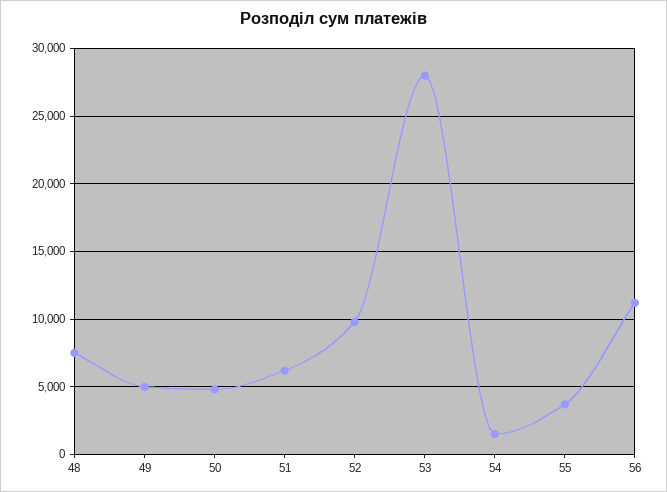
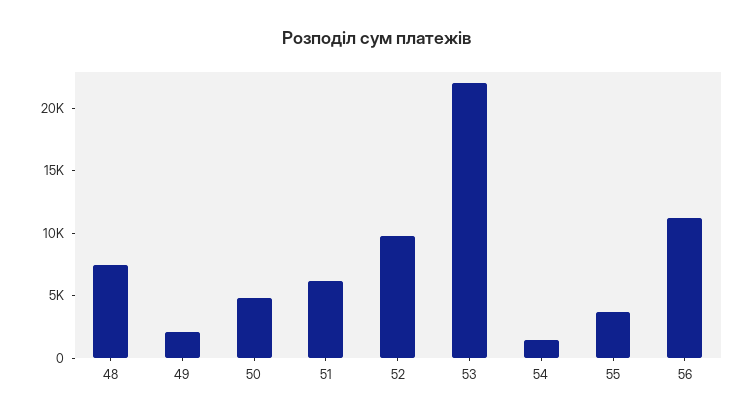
  {
    "48": 7500,
-   "49": 5000,
+   "49": 2000,
    "50": 5000,
    "51": 6000,
    "52": 10000,
-   "53": 28000,
+   "53": 22000,
    "54": 1500,
    "55": 3500,
    "56": 11000
  }

